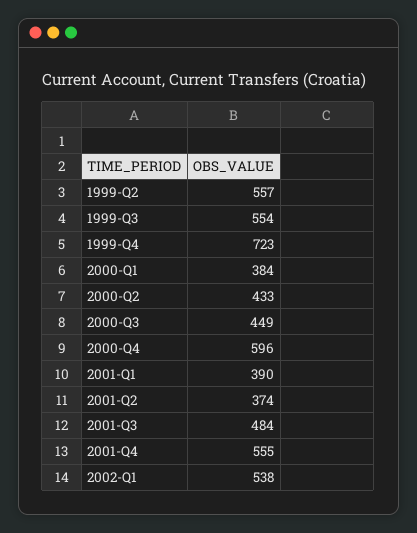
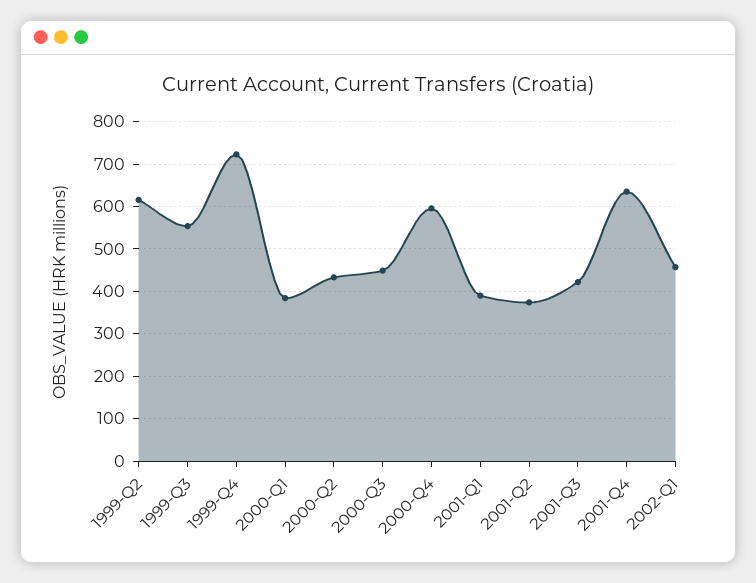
  {
-   "1999-Q2": 557,
+   "1999-Q2": 620,
    "1999-Q3": 554,
    "1999-Q4": 723,
    "2000-Q1": 384,
    "2000-Q2": 433,
    "2000-Q3": 449,
    "2000-Q4": 596,
    "2001-Q1": 390,
    "2001-Q2": 374,
-   "2001-Q3": 484,
+   "2001-Q3": 420,
-   "2001-Q4": 555,
+   "2001-Q4": 640,
-   "2002-Q1": 538
+   "2002-Q1": 460
  }

